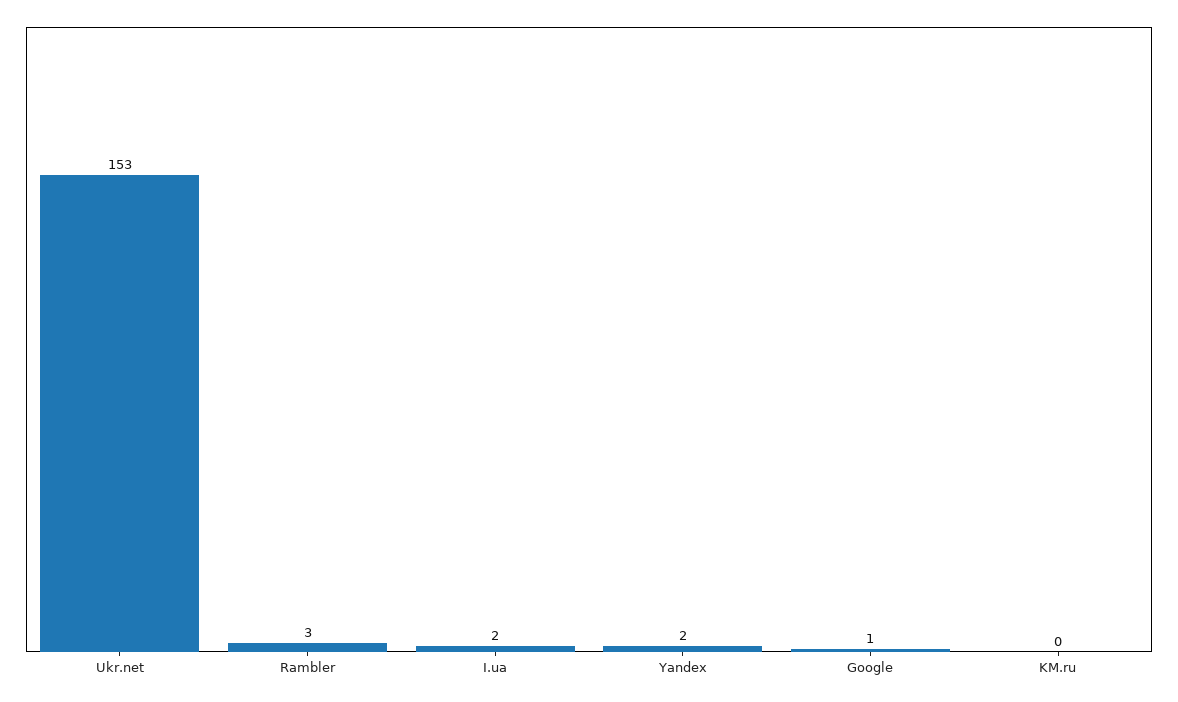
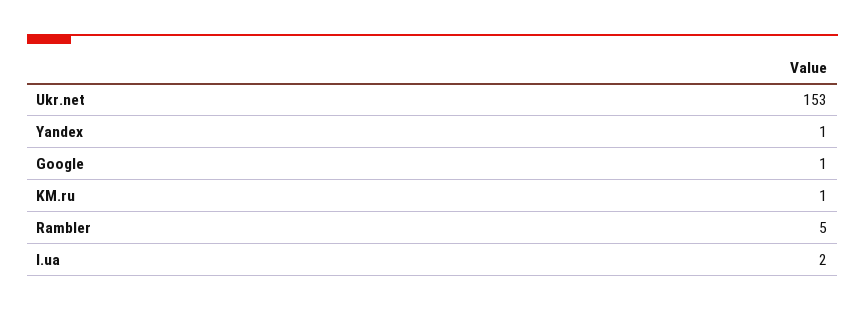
  {
    "Ukr.net": 153,
-   "Rambler": 3,
+   "Rambler": 5,
    "I.ua": 2,
-   "Yandex": 2,
+   "Yandex": 1,
    "Google": 1,
-   "KM.ru": 0
+   "KM.ru": 1
  }

